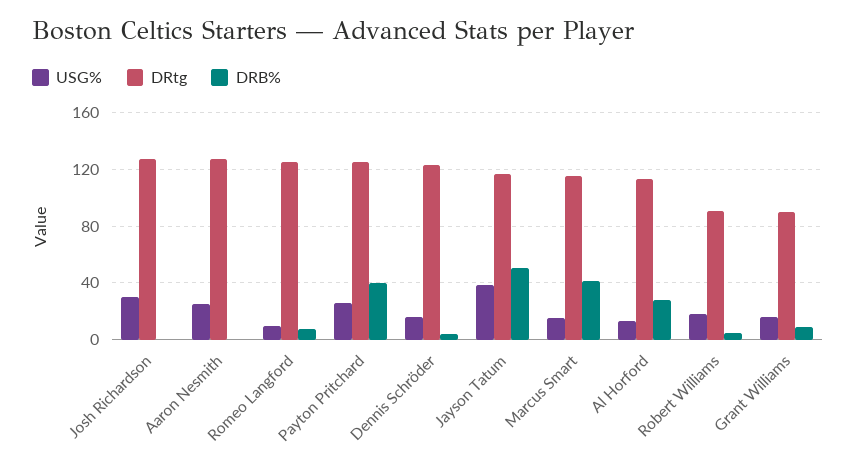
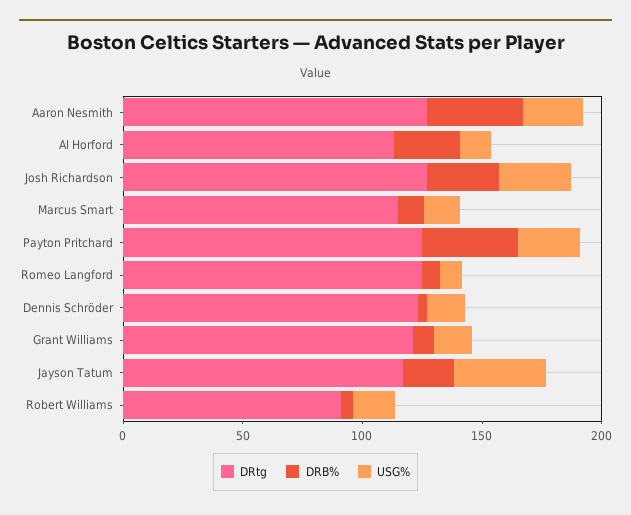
  {
    "USG%": {
      "Josh Richardson": 30,
      "Aaron Nesmith": 25,
      "Romeo Langford": 10,
      "Payton Pritchard": 25,
      "Dennis Schröder": 15,
      "Jayson Tatum": 40,
      "Marcus Smart": 15,
      "Al Horford": 15,
      "Robert Williams": 20,
      "Grant Williams": 15
    },
    "DRtg": {
      "Josh Richardson": 125,
      "Aaron Nesmith": 125,
      "Romeo Langford": 125,
      "Payton Pritchard": 125,
      "Dennis Schröder": 125,
      "Jayson Tatum": 115,
      "Marcus Smart": 115,
      "Al Horford": 115,
      "Robert Williams": 90,
-     "Grant Williams": 90
+     "Grant Williams": 120
    },
    "DRB%": {
-     "Josh Richardson": 0,
+     "Josh Richardson": 30,
-     "Aaron Nesmith": 0,
+     "Aaron Nesmith": 40,
      "Romeo Langford": 5,
      "Payton Pritchard": 40,
      "Dennis Schröder": 5,
-     "Jayson Tatum": 50,
+     "Jayson Tatum": 20,
-     "Marcus Smart": 40,
+     "Marcus Smart": 10,
      "Al Horford": 30,
      "Robert Williams": 5,
      "Grant Williams": 10
    }
  }

